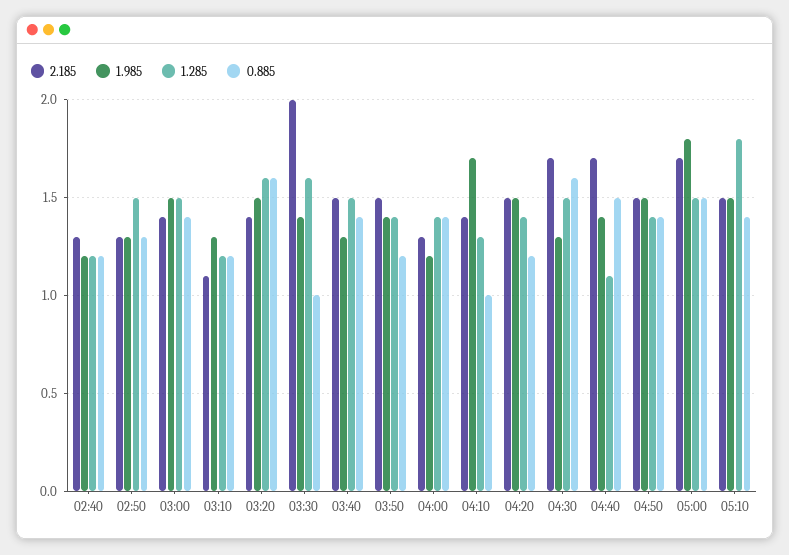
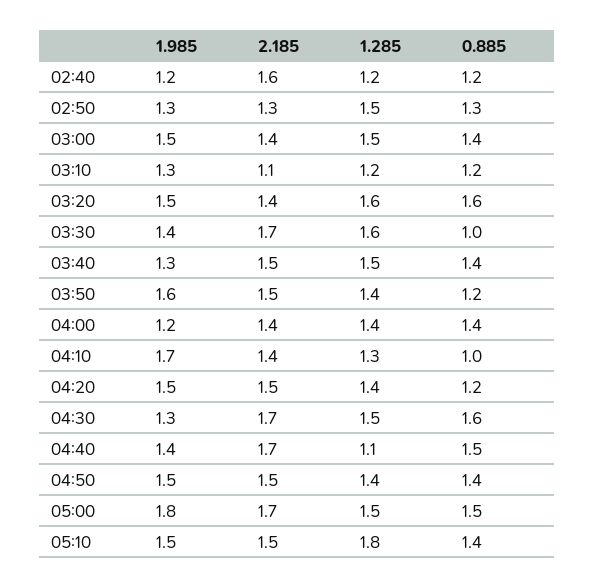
  {
    "2.185": {
-     "02:40": 1.3,
+     "02:40": 1.6,
      "02:50": 1.3,
      "03:00": 1.4,
      "03:10": 1.1,
      "03:20": 1.4,
-     "03:30": 2,
+     "03:30": 1.7,
      "03:40": 1.5,
      "03:50": 1.5,
-     "04:00": 1.3,
+     "04:00": 1.4,
      "04:10": 1.4,
      "04:20": 1.5,
      "04:30": 1.7,
      "04:40": 1.7,
      "04:50": 1.5,
      "05:00": 1.7,
      "05:10": 1.5
    },
    "1.985": {
      "02:40": 1.2,
      "02:50": 1.3,
      "03:00": 1.5,
      "03:10": 1.3,
      "03:20": 1.5,
      "03:30": 1.4,
      "03:40": 1.3,
-     "03:50": 1.4,
+     "03:50": 1.6,
      "04:00": 1.2,
      "04:10": 1.7,
      "04:20": 1.5,
      "04:30": 1.3,
      "04:40": 1.4,
      "04:50": 1.5,
      "05:00": 1.8,
      "05:10": 1.5
    },
    "1.285": {
      "02:40": 1.2,
      "02:50": 1.5,
      "03:00": 1.5,
      "03:10": 1.2,
      "03:20": 1.6,
      "03:30": 1.6,
      "03:40": 1.5,
      "03:50": 1.4,
      "04:00": 1.4,
      "04:10": 1.3,
      "04:20": 1.4,
      "04:30": 1.5,
      "04:40": 1.1,
      "04:50": 1.4,
      "05:00": 1.5,
      "05:10": 1.8
    },
    "0.885": {
      "02:40": 1.2,
      "02:50": 1.3,
      "03:00": 1.4,
      "03:10": 1.2,
      "03:20": 1.6,
      "03:30": 1,
      "03:40": 1.4,
      "03:50": 1.2,
      "04:00": 1.4,
      "04:10": 1,
      "04:20": 1.2,
      "04:30": 1.6,
      "04:40": 1.5,
      "04:50": 1.4,
      "05:00": 1.5,
      "05:10": 1.4
    }
  }

